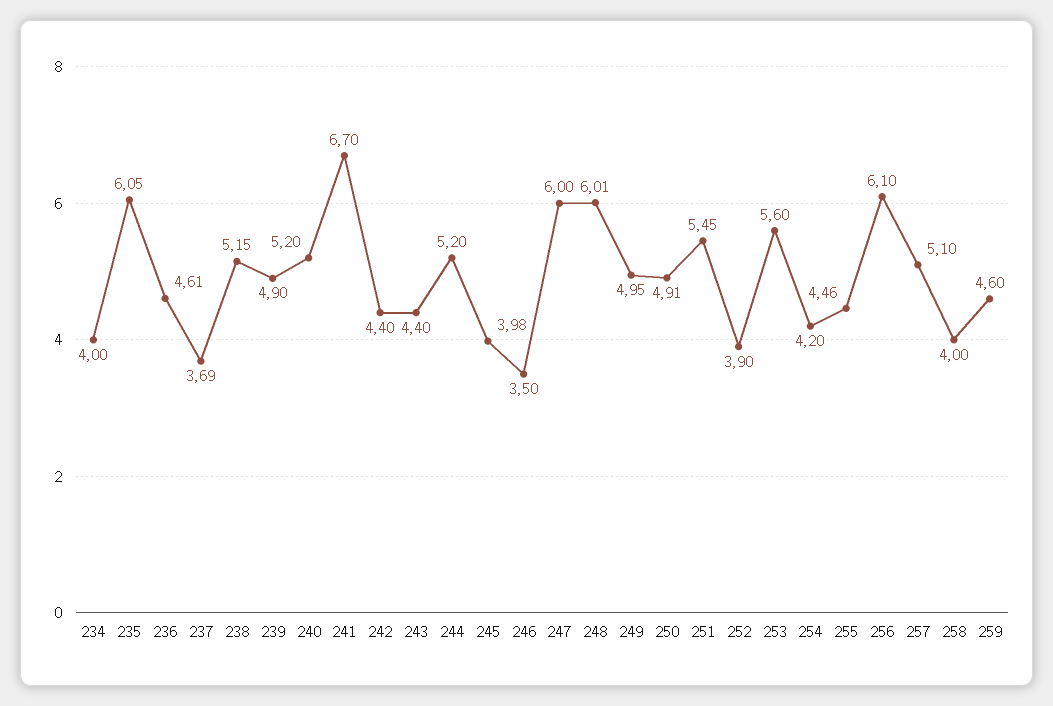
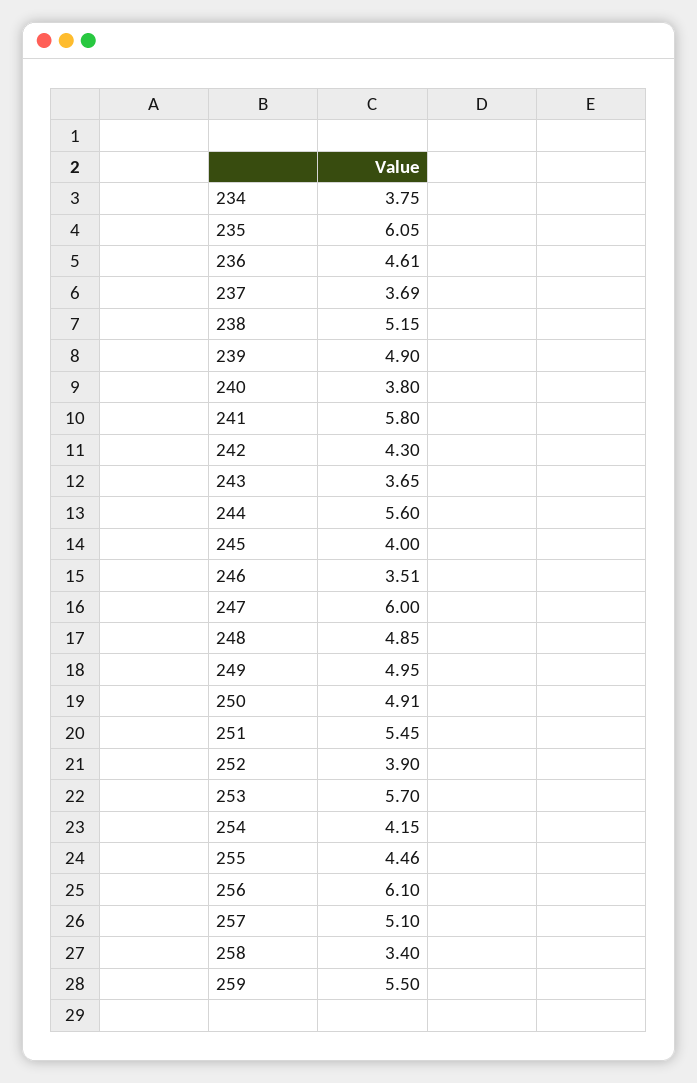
  {
-   "234": 4,
+   "234": 3.75,
    "235": 6.05,
    "236": 4.61,
    "237": 3.69,
    "238": 5.15,
    "239": 4.9,
-   "240": 5.2,
+   "240": 3.8,
-   "241": 6.7,
+   "241": 5.8,
-   "242": 4.4,
+   "242": 4.3,
-   "243": 4.4,
+   "243": 3.65,
-   "244": 5.2,
+   "244": 5.6,
-   "245": 3.98,
+   "245": 4,
-   "246": 3.5,
+   "246": 3.51,
    "247": 6,
-   "248": 6.01,
+   "248": 4.85,
    "249": 4.95,
    "250": 4.91,
    "251": 5.45,
    "252": 3.9,
-   "253": 5.6,
+   "253": 5.7,
-   "254": 4.2,
+   "254": 4.15,
    "255": 4.46,
    "256": 6.1,
    "257": 5.1,
-   "258": 4,
+   "258": 3.4,
-   "259": 4.6
+   "259": 5.5
  }

